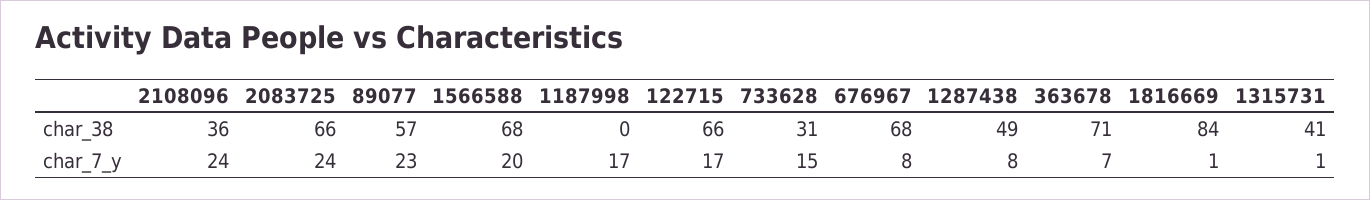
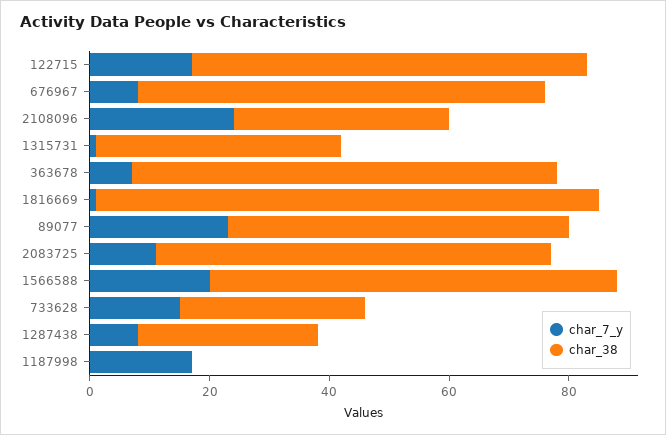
  {
    "char_38": {
      "2108096": 36,
      "2083725": 66,
      "89077": 57,
      "1566588": 68,
      "1187998": 0,
      "122715": 66,
      "733628": 31,
      "676967": 68,
-     "1287438": 49,
+     "1287438": 30,
      "363678": 71,
      "1816669": 84,
      "1315731": 41
    },
    "char_7_y": {
      "2108096": 24,
-     "2083725": 24,
+     "2083725": 10,
      "89077": 23,
      "1566588": 20,
      "1187998": 17,
      "122715": 17,
      "733628": 15,
      "676967": 8,
      "1287438": 8,
      "363678": 7,
      "1816669": 1,
      "1315731": 1
    }
  }

